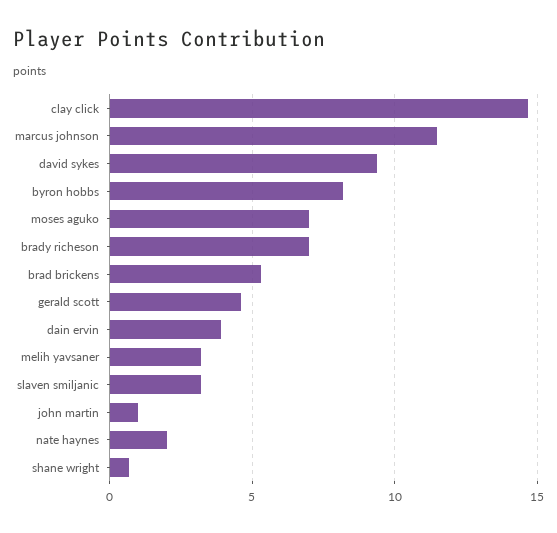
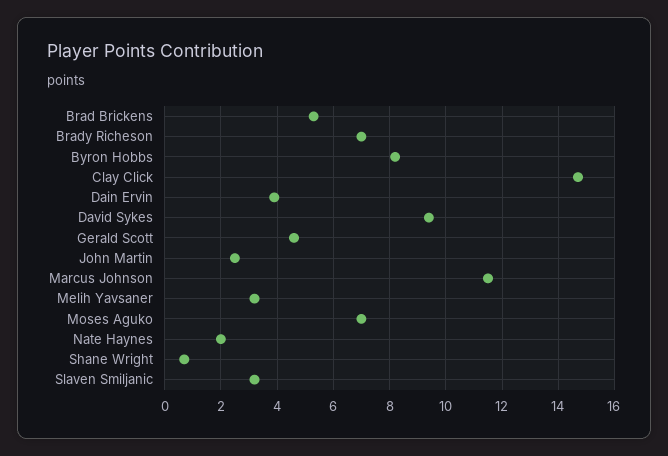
  {
    "clay click": 14.5,
    "marcus johnson": 11.5,
    "david sykes": 9.5,
    "byron hobbs": 8,
    "moses aguko": 7,
    "brady richeson": 7,
    "brad brickens": 5.5,
    "gerald scott": 4.5,
    "dain ervin": 4,
    "melih yavsaner": 3,
    "slaven smiljanic": 3,
-   "john martin": 1,
+   "john martin": 2.5,
    "nate haynes": 2,
    "shane wright": 0.5
  }

